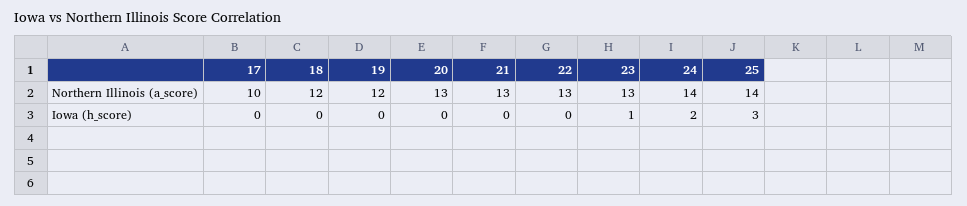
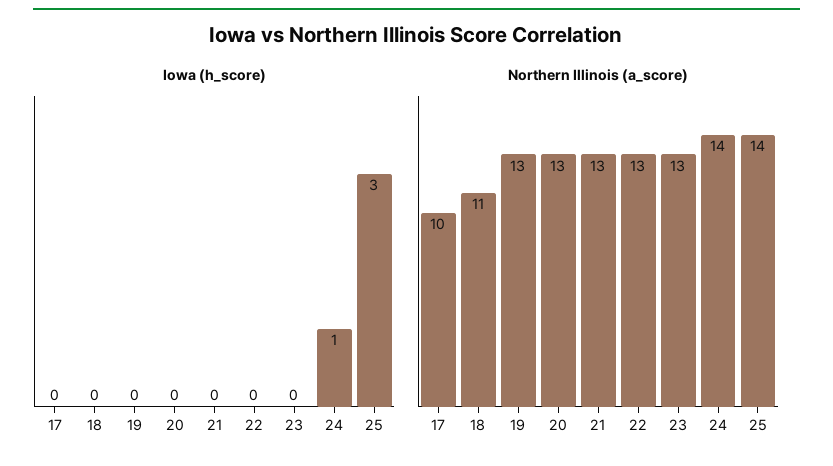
  {
    "Northern Illinois (a_score)": {
      "17": 10,
-     "18": 12,
+     "18": 11,
-     "19": 12,
+     "19": 13,
      "20": 13,
      "21": 13,
      "22": 13,
      "23": 13,
      "24": 14,
      "25": 14
    },
    "Iowa (h_score)": {
      "17": 0,
      "18": 0,
      "19": 0,
      "20": 0,
      "21": 0,
      "22": 0,
-     "23": 1,
+     "23": 0,
-     "24": 2,
+     "24": 1,
      "25": 3
    }
  }

